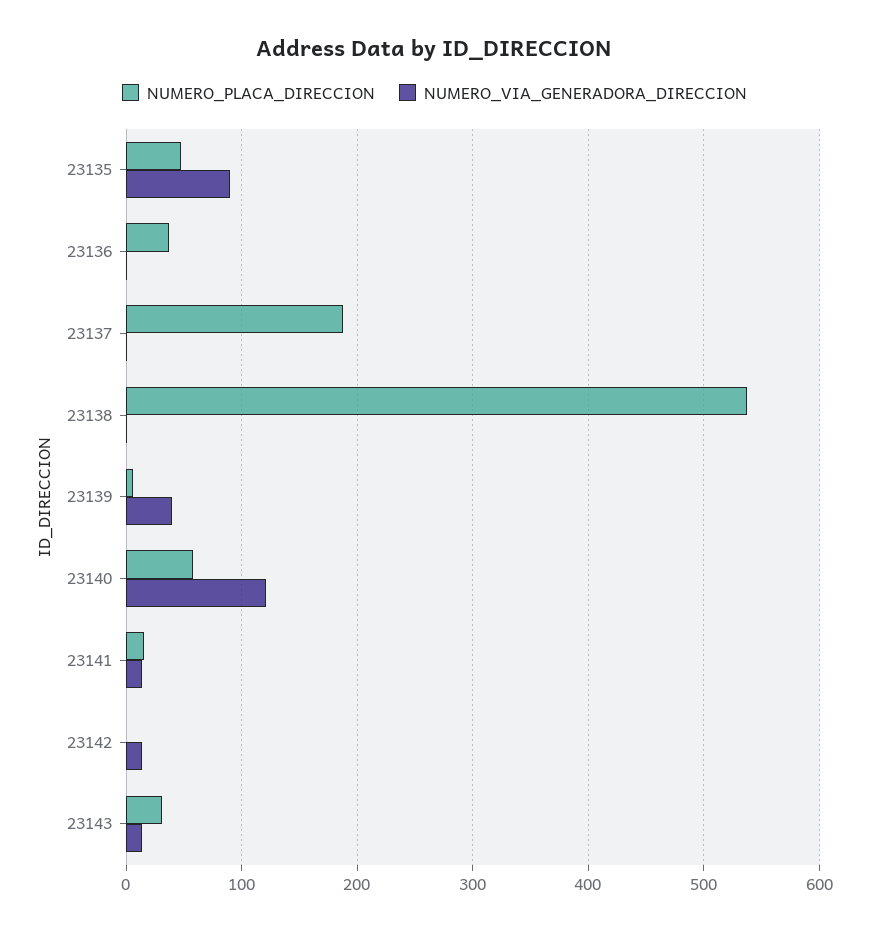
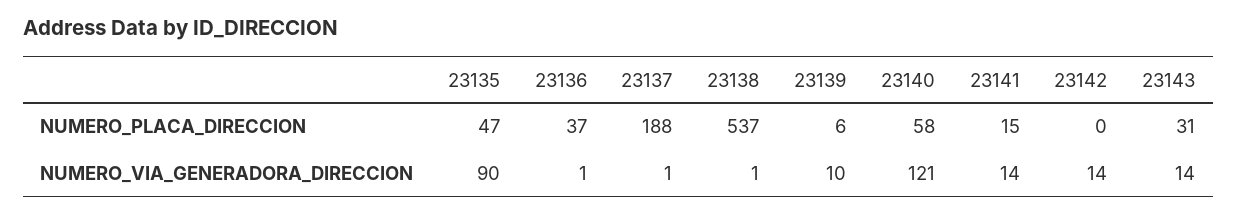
  {
    "NUMERO_PLACA_DIRECCION": {
      "23135": 47,
      "23136": 37,
      "23137": 188,
      "23138": 537,
      "23139": 6,
      "23140": 58,
      "23141": 15,
      "23142": 0,
      "23143": 31
    },
    "NUMERO_VIA_GENERADORA_DIRECCION": {
      "23135": 90,
      "23136": 1,
      "23137": 1,
      "23138": 1,
-     "23139": 40,
+     "23139": 10,
      "23140": 121,
      "23141": 14,
      "23142": 14,
      "23143": 14
    }
  }

